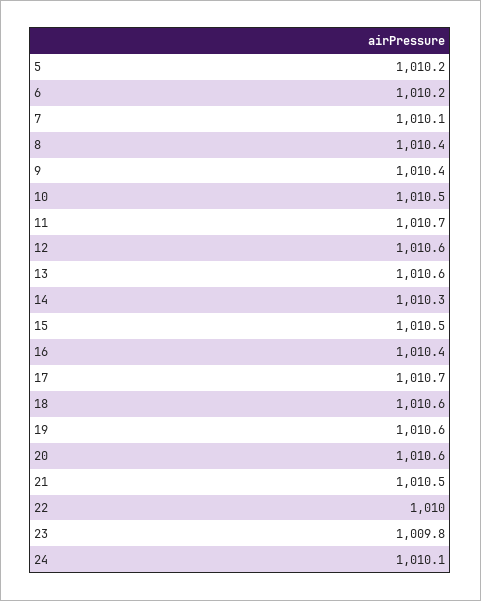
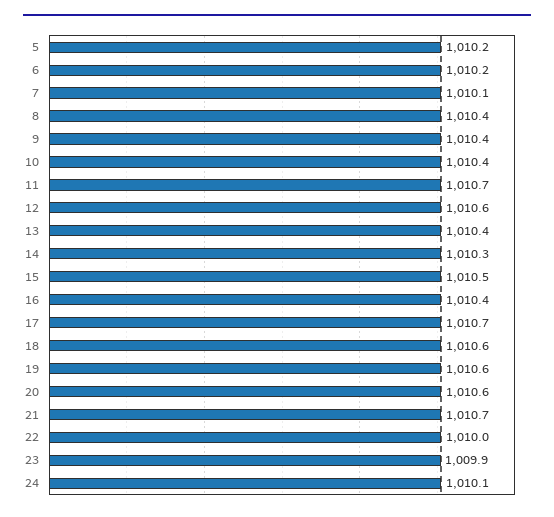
  {
    "5": 1010.2,
    "6": 1010.2,
    "7": 1010.1,
    "8": 1010.4,
    "9": 1010.4,
-   "10": 1010.5,
+   "10": 1010.4,
    "11": 1010.7,
    "12": 1010.6,
-   "13": 1010.6,
+   "13": 1010.4,
    "14": 1010.3,
    "15": 1010.5,
    "16": 1010.4,
    "17": 1010.7,
    "18": 1010.6,
    "19": 1010.6,
    "20": 1010.6,
-   "21": 1010.5,
+   "21": 1010.7,
    "22": 1010,
-   "23": 1009.8,
+   "23": 1009.9,
    "24": 1010.1
  }

